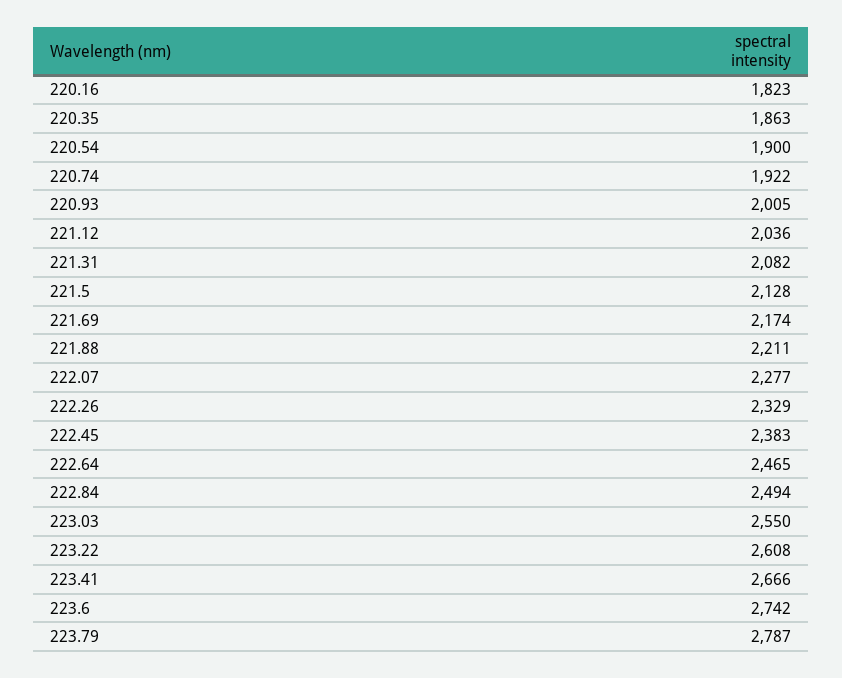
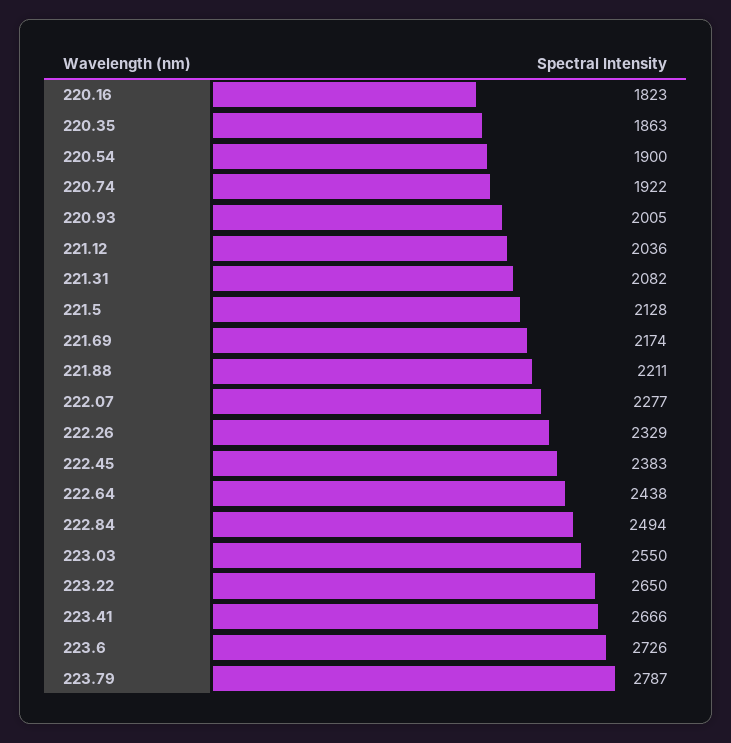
  {
    "220.16": 1823,
    "220.35": 1863,
    "220.54": 1900,
    "220.74": 1922,
    "220.93": 2005,
    "221.12": 2036,
    "221.31": 2082,
    "221.5": 2128,
    "221.69": 2174,
    "221.88": 2211,
    "222.07": 2277,
    "222.26": 2329,
    "222.45": 2383,
-   "222.64": 2465,
+   "222.64": 2438,
    "222.84": 2494,
    "223.03": 2550,
-   "223.22": 2608,
+   "223.22": 2650,
    "223.41": 2666,
-   "223.6": 2742,
+   "223.6": 2726,
    "223.79": 2787
  }

